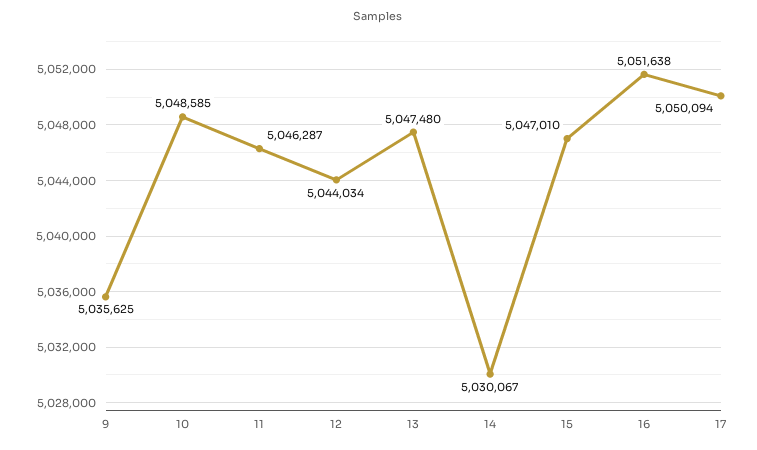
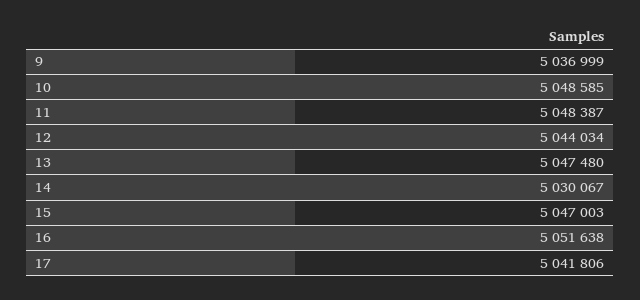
  {
-   "9": 5035625,
+   "9": 5036999,
    "10": 5048585,
-   "11": 5046287,
+   "11": 5048387,
    "12": 5044034,
    "13": 5047480,
    "14": 5030067,
-   "15": 5047010,
+   "15": 5047003,
    "16": 5051638,
-   "17": 5050094
+   "17": 5041806
  }

